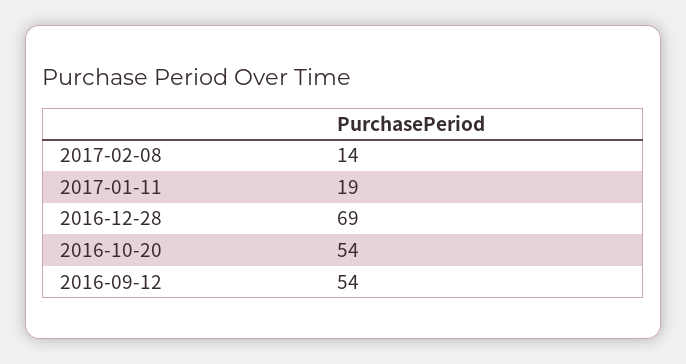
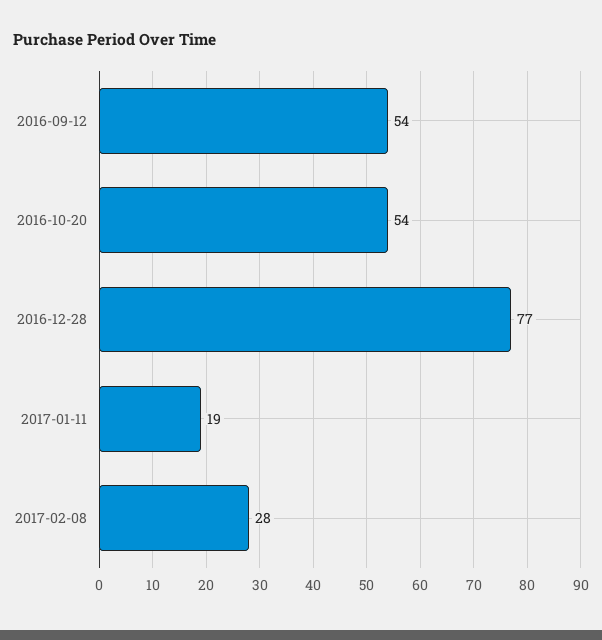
  {
-   "2017-02-08": 14,
+   "2017-02-08": 28,
    "2017-01-11": 19,
-   "2016-12-28": 69,
+   "2016-12-28": 77,
    "2016-10-20": 54,
    "2016-09-12": 54
  }

